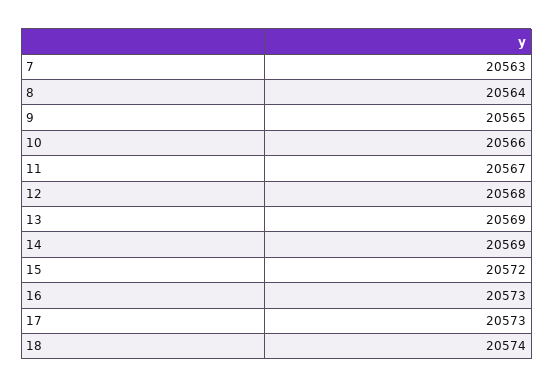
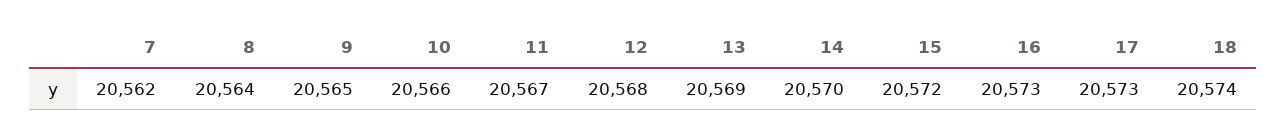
  {
-   "7": 20563,
+   "7": 20562,
    "8": 20564,
    "9": 20565,
    "10": 20566,
    "11": 20567,
    "12": 20568,
    "13": 20569,
-   "14": 20569,
+   "14": 20570,
    "15": 20572,
    "16": 20573,
    "17": 20573,
    "18": 20574
  }

